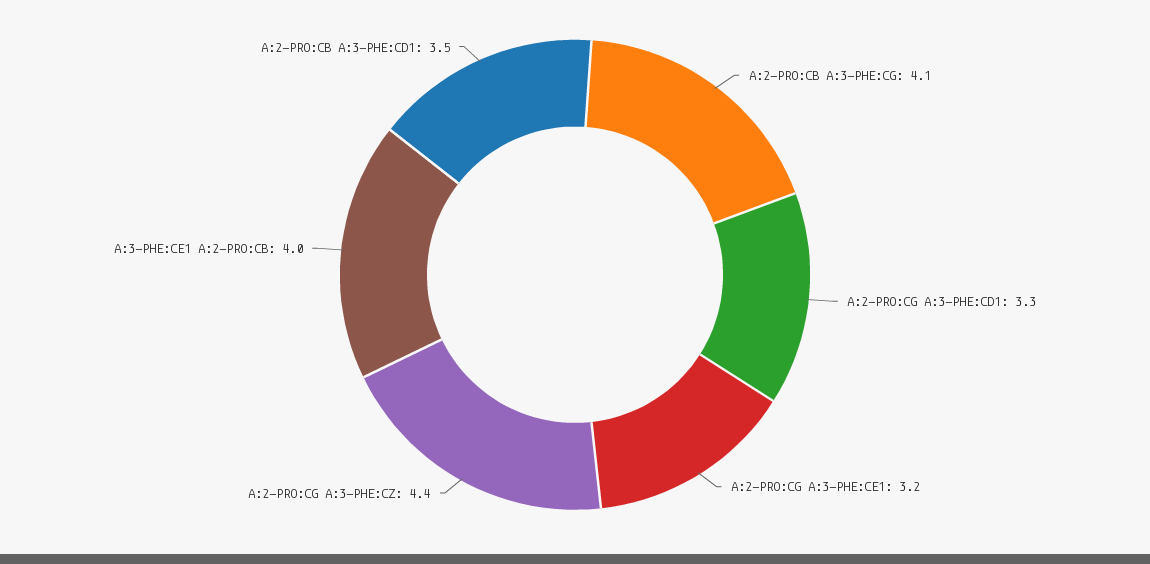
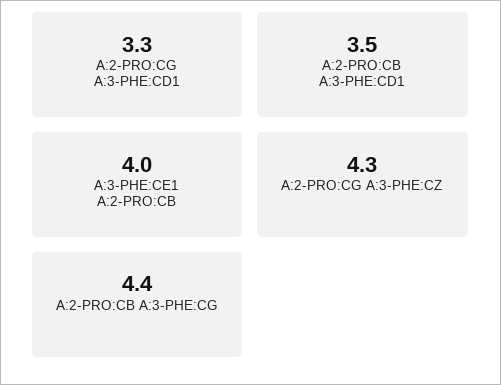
  {
-   "A:2-PRO:CB A:3-PHE:CG": 4.1,
+   "A:2-PRO:CB A:3-PHE:CG": 4.4,
    "A:2-PRO:CG A:3-PHE:CD1": 3.3,
-   "A:2-PRO:CG A:3-PHE:CE1": 3.2,
-   "A:2-PRO:CG A:3-PHE:CZ": 4.4,
+   "A:2-PRO:CG A:3-PHE:CZ": 4.3,
    "A:3-PHE:CE1 A:2-PRO:CB": 4,
    "A:2-PRO:CB A:3-PHE:CD1": 3.5
  }

